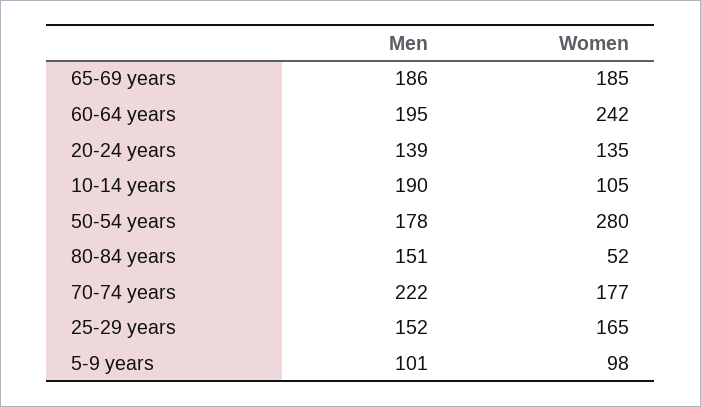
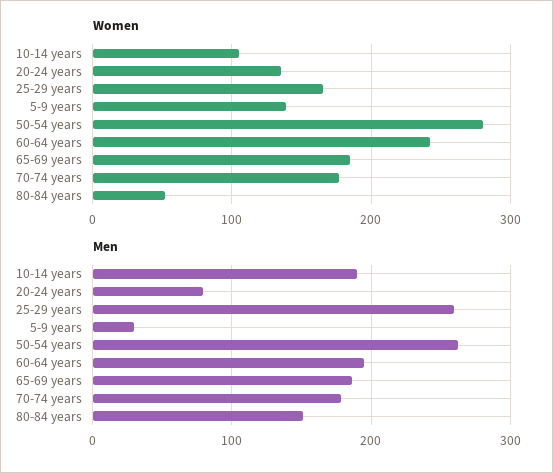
  {
    "Men": {
      "65-69 years": 186,
      "60-64 years": 195,
-     "20-24 years": 139,
+     "20-24 years": 80,
      "10-14 years": 190,
-     "50-54 years": 178,
+     "50-54 years": 260,
      "80-84 years": 151,
-     "70-74 years": 222,
+     "70-74 years": 180,
-     "25-29 years": 152,
+     "25-29 years": 260,
-     "5-9 years": 101
+     "5-9 years": 30
    },
    "Women": {
      "65-69 years": 185,
      "60-64 years": 242,
      "20-24 years": 135,
      "10-14 years": 105,
      "50-54 years": 280,
      "80-84 years": 52,
      "70-74 years": 177,
      "25-29 years": 165,
-     "5-9 years": 98
+     "5-9 years": 140
    }
  }

